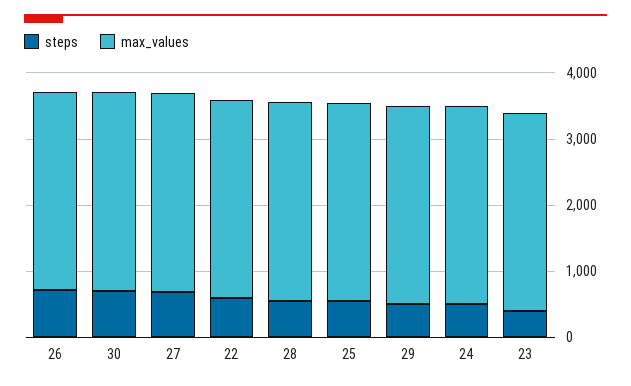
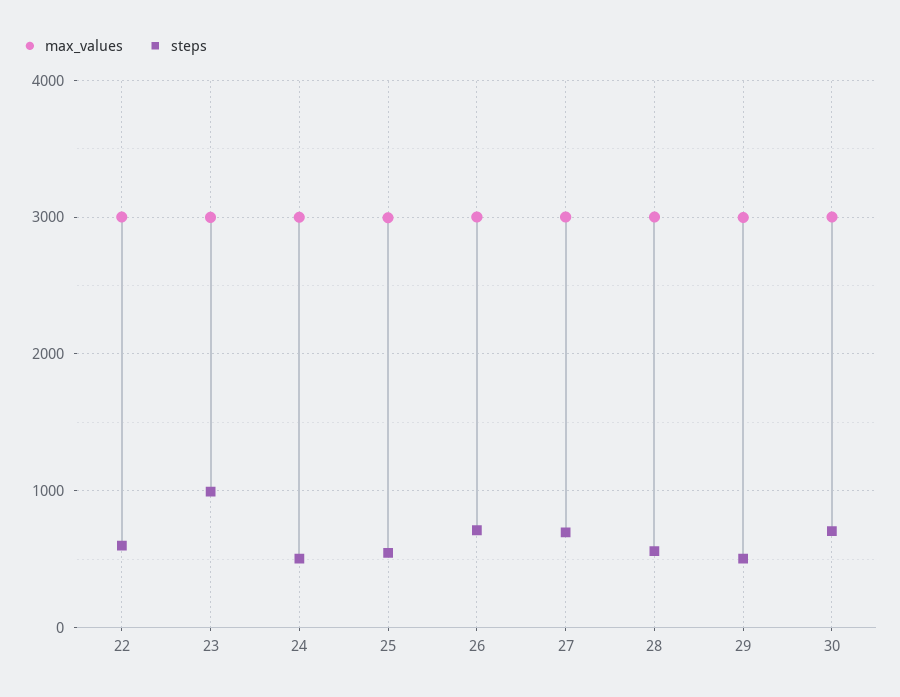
  {
    "steps": {
      "26": 700,
      "30": 700,
      "27": 700,
      "22": 600,
      "28": 600,
      "25": 500,
      "29": 500,
      "24": 500,
-     "23": 400
+     "23": 1000
    },
    "max_values": {
      "26": 3000,
      "30": 3000,
      "27": 3000,
      "22": 3000,
      "28": 3000,
      "25": 3000,
      "29": 3000,
      "24": 3000,
      "23": 3000
    }
  }

